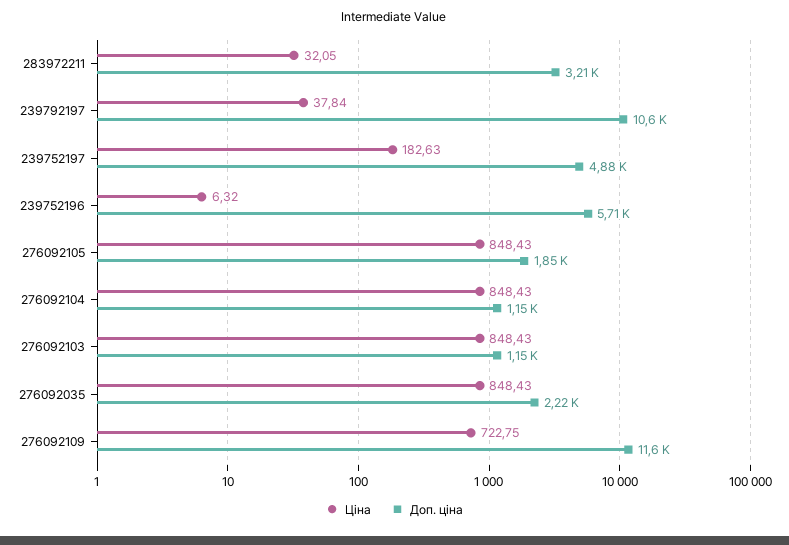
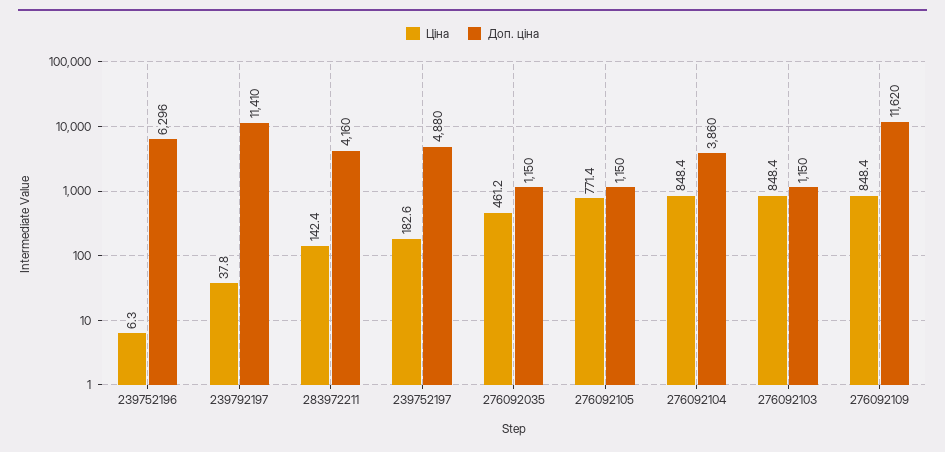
  {
    "Ціна": {
-     "283972211": 32.05,
+     "283972211": 142.4,
      "239792197": 37.84,
      "239752197": 182.63,
      "239752196": 6.32,
-     "276092105": 848.43,
+     "276092105": 771.4,
      "276092104": 848.43,
      "276092103": 848.43,
-     "276092035": 848.43,
+     "276092035": 461.2,
-     "276092109": 722.75
+     "276092109": 848.4
    },
    "Доп. ціна": {
-     "283972211": 3210,
+     "283972211": 4160,
-     "239792197": 10600,
+     "239792197": 11410,
      "239752197": 4880,
-     "239752196": 5710,
+     "239752196": 6296,
-     "276092105": 1850,
+     "276092105": 1150,
-     "276092104": 1150,
+     "276092104": 3860,
      "276092103": 1150,
-     "276092035": 2220,
+     "276092035": 1150,
      "276092109": 11620
    }
  }

